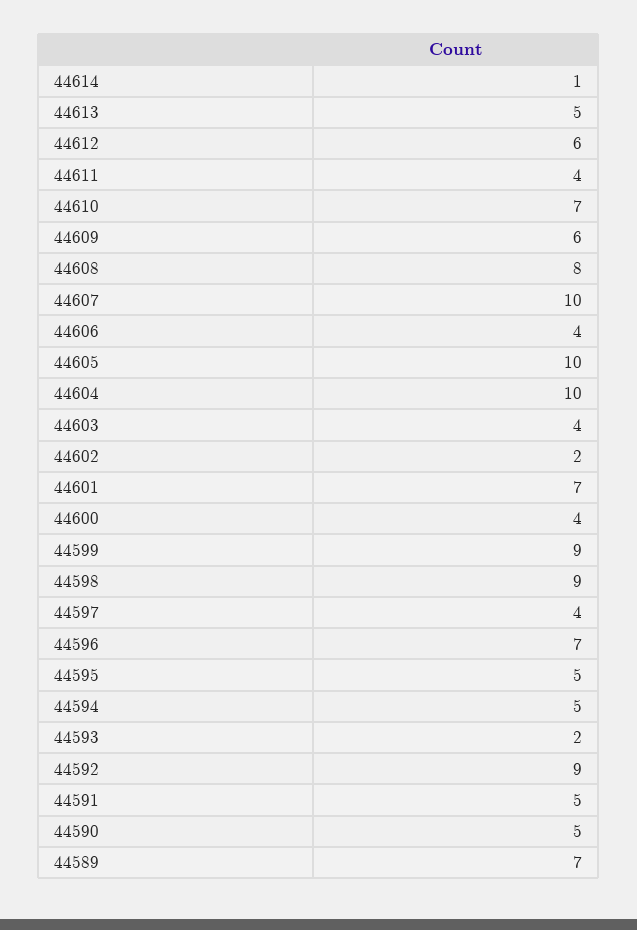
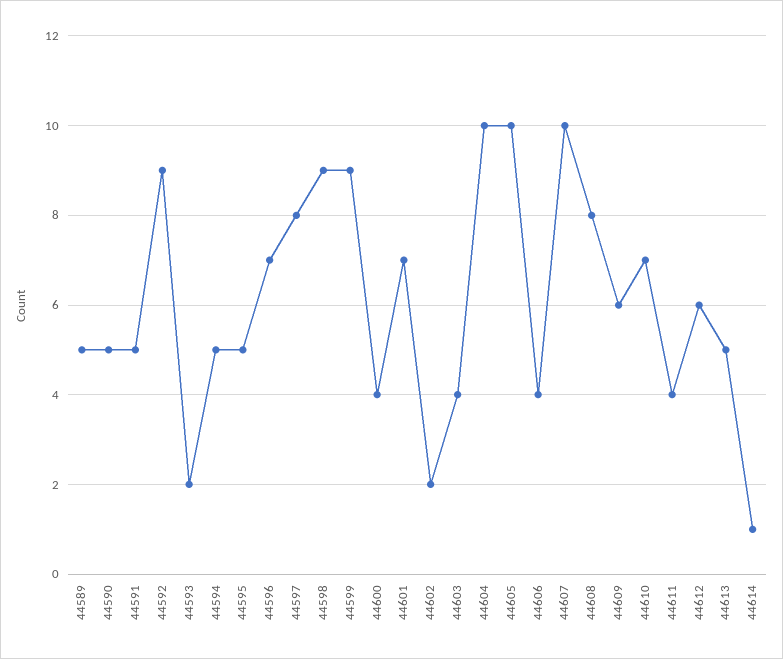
  {
    "44614": 1,
    "44613": 5,
    "44612": 6,
    "44611": 4,
    "44610": 7,
    "44609": 6,
    "44608": 8,
    "44607": 10,
    "44606": 4,
    "44605": 10,
    "44604": 10,
    "44603": 4,
    "44602": 2,
    "44601": 7,
    "44600": 4,
    "44599": 9,
    "44598": 9,
-   "44597": 4,
+   "44597": 8,
    "44596": 7,
    "44595": 5,
    "44594": 5,
    "44593": 2,
    "44592": 9,
    "44591": 5,
    "44590": 5,
-   "44589": 7
+   "44589": 5
  }

